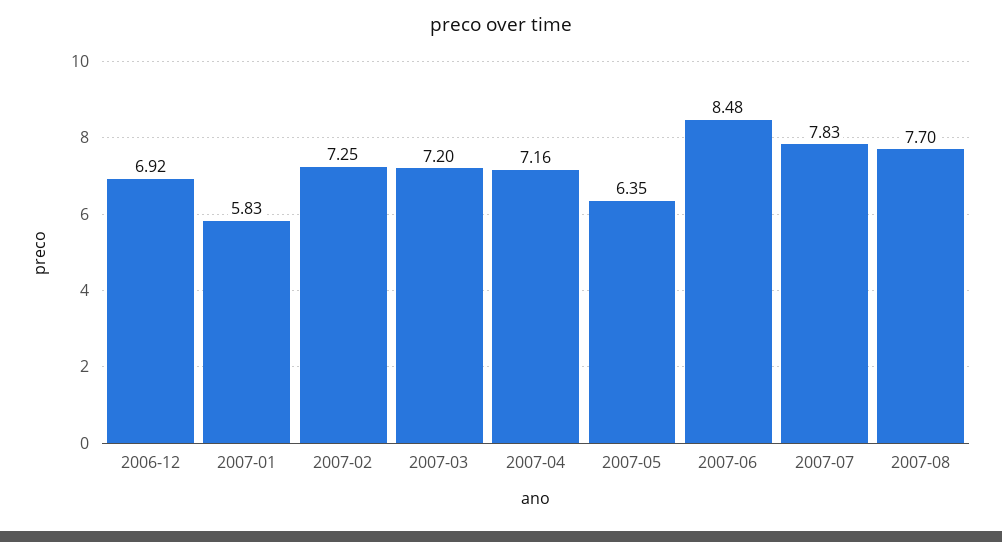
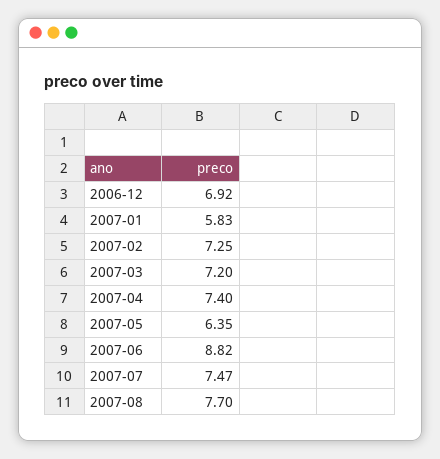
  {
    "2006-12": 6.92,
    "2007-01": 5.83,
    "2007-02": 7.25,
    "2007-03": 7.2,
-   "2007-04": 7.16,
+   "2007-04": 7.4,
    "2007-05": 6.35,
-   "2007-06": 8.48,
+   "2007-06": 8.82,
-   "2007-07": 7.83,
+   "2007-07": 7.47,
    "2007-08": 7.7
  }

